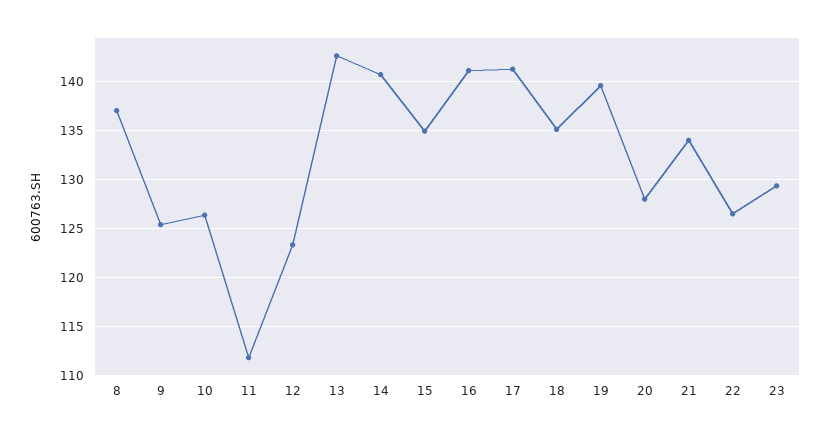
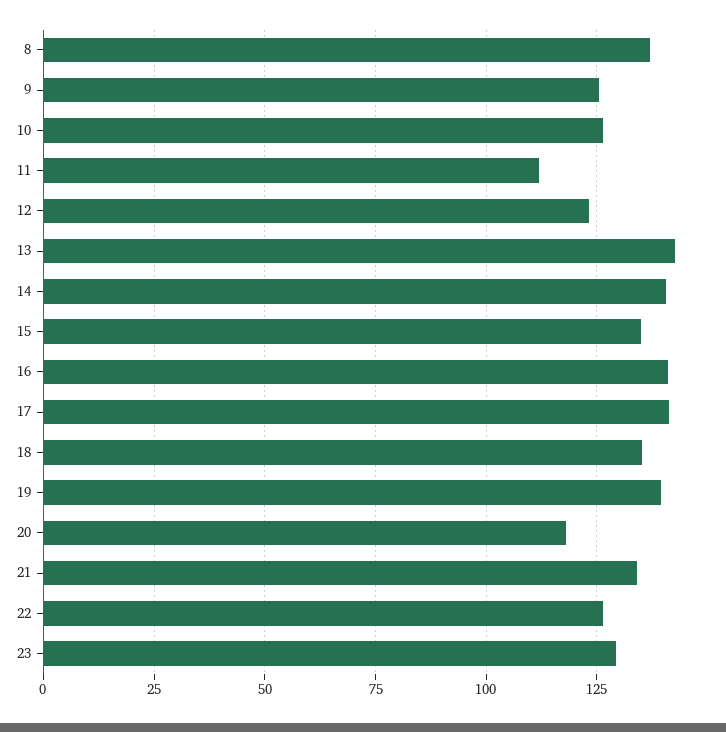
  {
    "8": 137,
    "9": 125,
    "10": 126,
    "11": 112,
    "12": 123,
    "13": 143,
    "14": 141,
    "15": 135,
    "16": 141,
    "17": 141,
    "18": 135,
    "19": 140,
-   "20": 128,
+   "20": 117.5,
    "21": 134,
    "22": 126,
    "23": 129
  }

